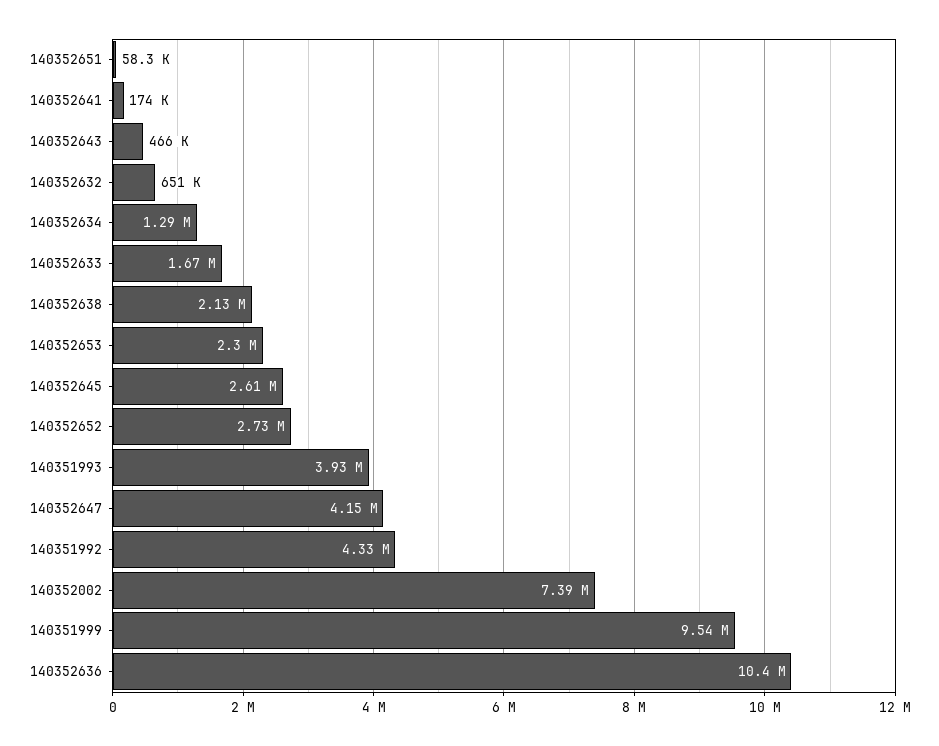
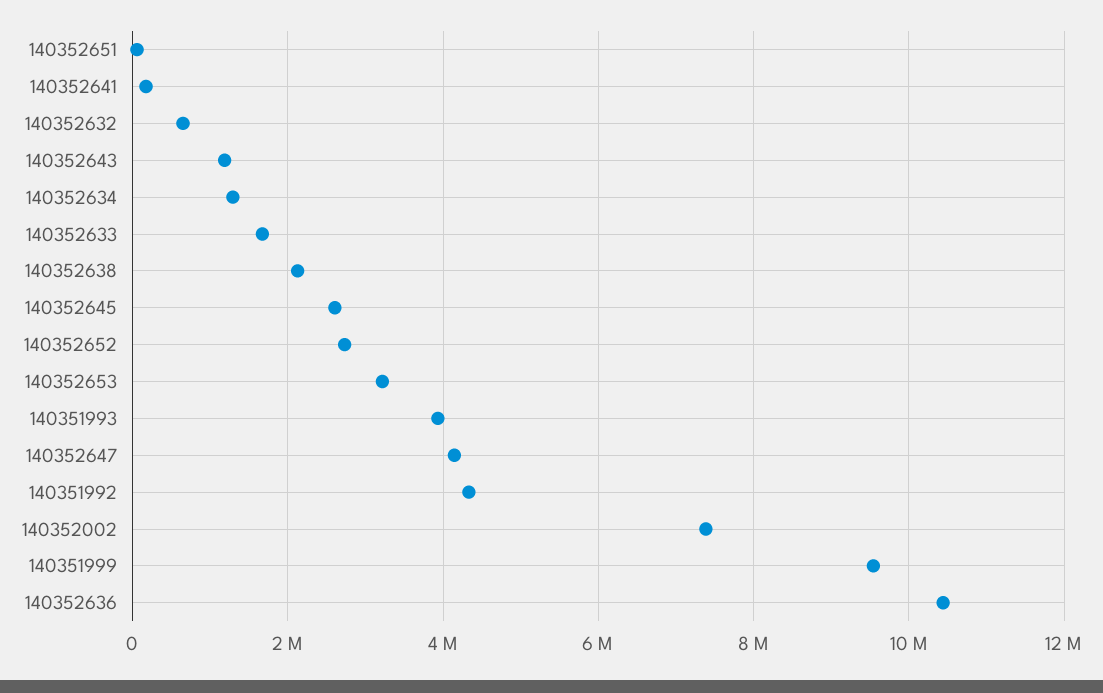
  {
    "140352651": 58300,
    "140352641": 174000,
-   "140352643": 466000,
+   "140352643": 1200000,
    "140352632": 651000,
    "140352634": 1290000,
    "140352633": 1670000,
    "140352638": 2130000,
-   "140352653": 2300000,
+   "140352653": 3200000,
    "140352645": 2610000,
    "140352652": 2730000,
    "140351993": 3930000,
    "140352647": 4150000,
    "140351992": 4330000,
    "140352002": 7390000,
    "140351999": 9540000,
    "140352636": 10400000
  }

